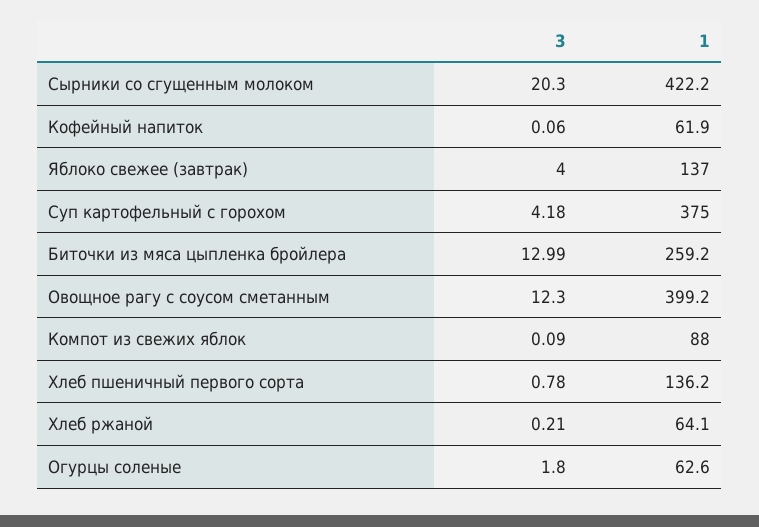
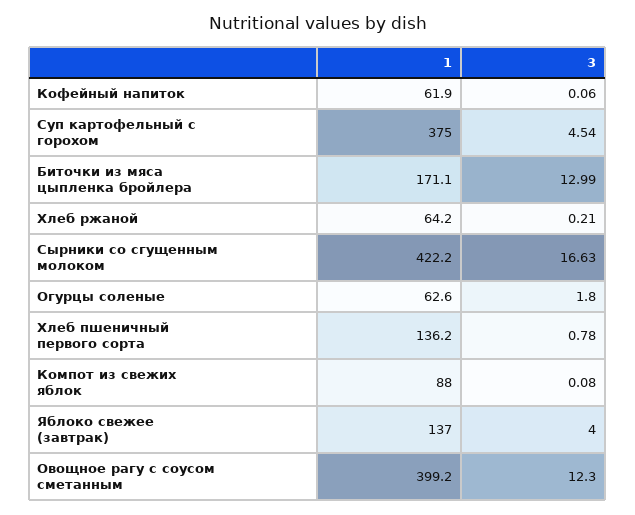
  {
    "3": {
-     "Сырники со сгущенным молоком": 20.3,
+     "Сырники со сгущенным молоком": 16.63,
      "Кофейный напиток": 0.06,
      "Яблоко свежее (завтрак)": 4,
-     "Суп картофельный с горохом": 4.18,
+     "Суп картофельный с горохом": 4.54,
      "Биточки из мяса цыпленка бройлера": 12.99,
      "Овощное рагу с соусом сметанным": 12.3,
-     "Компот из свежих яблок": 0.09,
+     "Компот из свежих яблок": 0.08,
      "Хлеб пшеничный первого сорта": 0.78,
      "Хлеб ржаной": 0.21,
      "Огурцы соленые": 1.8
    },
    "1": {
      "Сырники со сгущенным молоком": 422.2,
      "Кофейный напиток": 61.9,
      "Яблоко свежее (завтрак)": 137,
      "Суп картофельный с горохом": 375,
-     "Биточки из мяса цыпленка бройлера": 259.2,
+     "Биточки из мяса цыпленка бройлера": 171.1,
      "Овощное рагу с соусом сметанным": 399.2,
      "Компот из свежих яблок": 88,
      "Хлеб пшеничный первого сорта": 136.2,
-     "Хлеб ржаной": 64.1,
+     "Хлеб ржаной": 64.2,
      "Огурцы соленые": 62.6
    }
  }

